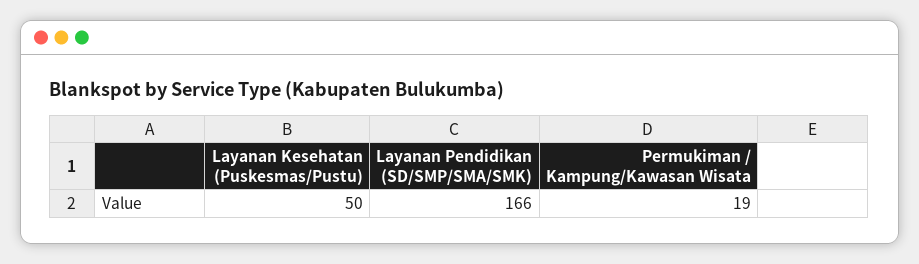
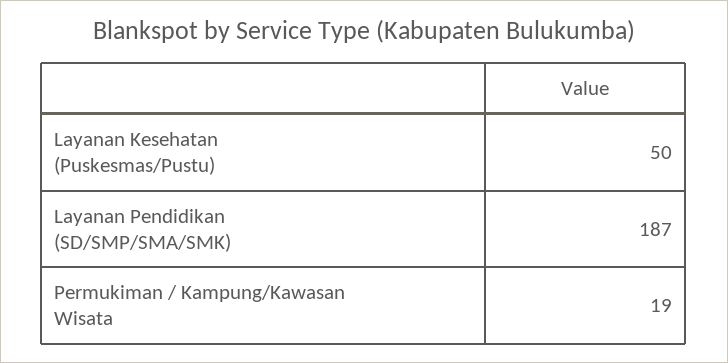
  {
    "Layanan Kesehatan (Puskesmas/Pustu)": 50,
-   "Layanan Pendidikan (SD/SMP/SMA/SMK)": 166,
+   "Layanan Pendidikan (SD/SMP/SMA/SMK)": 187,
    "Permukiman / Kampung/Kawasan Wisata": 19
  }

